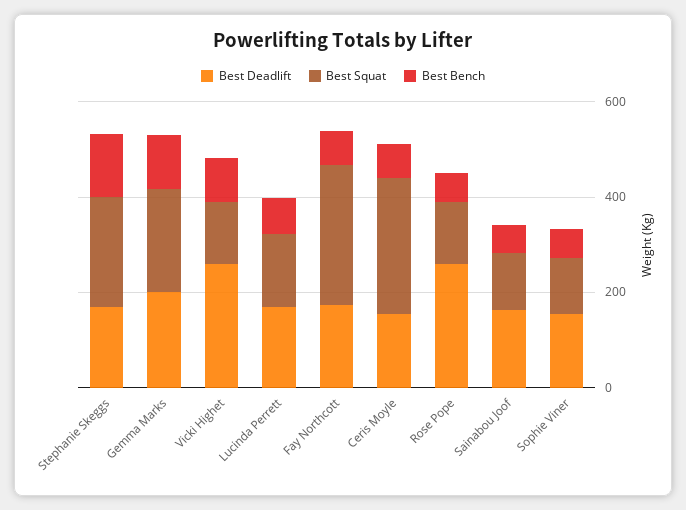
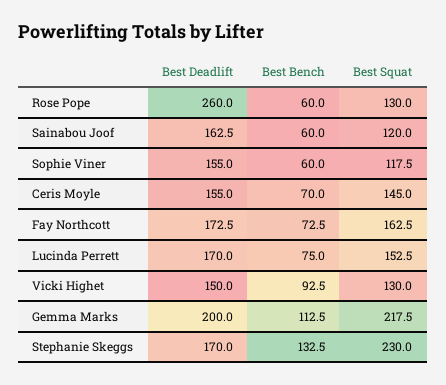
  {
    "Best Deadlift": {
      "Stephanie Skeggs": 170,
      "Gemma Marks": 200,
-     "Vicki Highet": 250,
+     "Vicki Highet": 150,
      "Lucinda Perrett": 170,
      "Fay Northcott": 172.5,
      "Ceris Moyle": 155,
      "Rose Pope": 260,
      "Sainabou Joof": 162.5,
      "Sophie Viner": 155
    },
    "Best Squat": {
      "Stephanie Skeggs": 230,
      "Gemma Marks": 217.5,
      "Vicki Highet": 130,
      "Lucinda Perrett": 152.5,
-     "Fay Northcott": 300,
+     "Fay Northcott": 162.5,
-     "Ceris Moyle": 300,
+     "Ceris Moyle": 145,
      "Rose Pope": 130,
      "Sainabou Joof": 120,
      "Sophie Viner": 117.5
    },
    "Best Bench": {
      "Stephanie Skeggs": 132.5,
      "Gemma Marks": 112.5,
      "Vicki Highet": 92.5,
      "Lucinda Perrett": 75,
      "Fay Northcott": 72.5,
      "Ceris Moyle": 70,
      "Rose Pope": 60,
      "Sainabou Joof": 60,
      "Sophie Viner": 60
    }
  }

